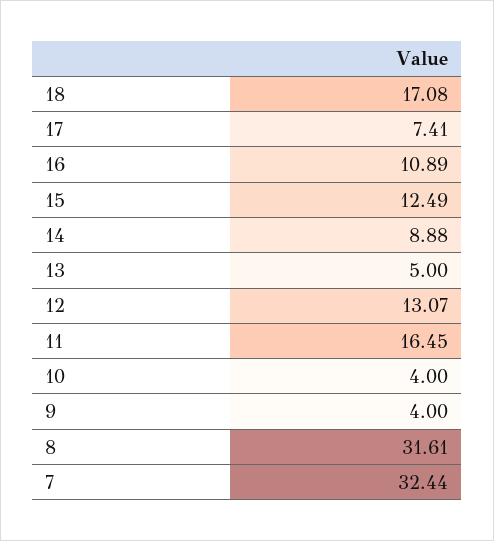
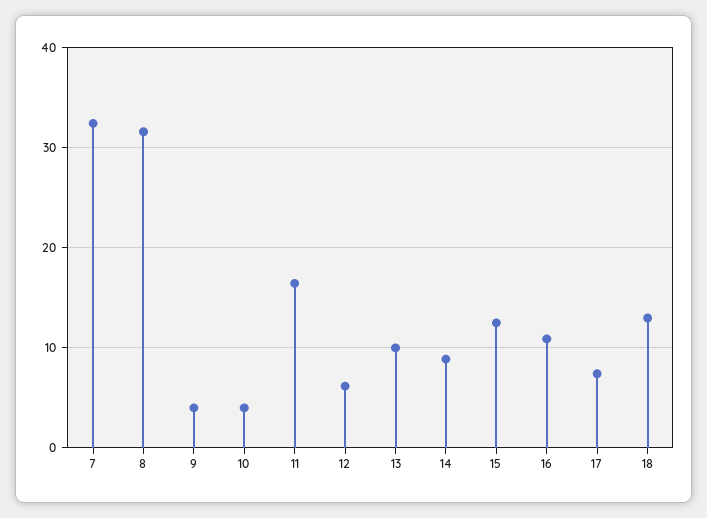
  {
-   "18": 17.08,
+   "18": 13,
    "17": 7.41,
    "16": 10.89,
    "15": 12.49,
    "14": 8.88,
-   "13": 5,
+   "13": 10,
-   "12": 13.07,
+   "12": 6,
    "11": 16.45,
    "10": 4,
    "9": 4,
    "8": 31.61,
    "7": 32.44
  }

